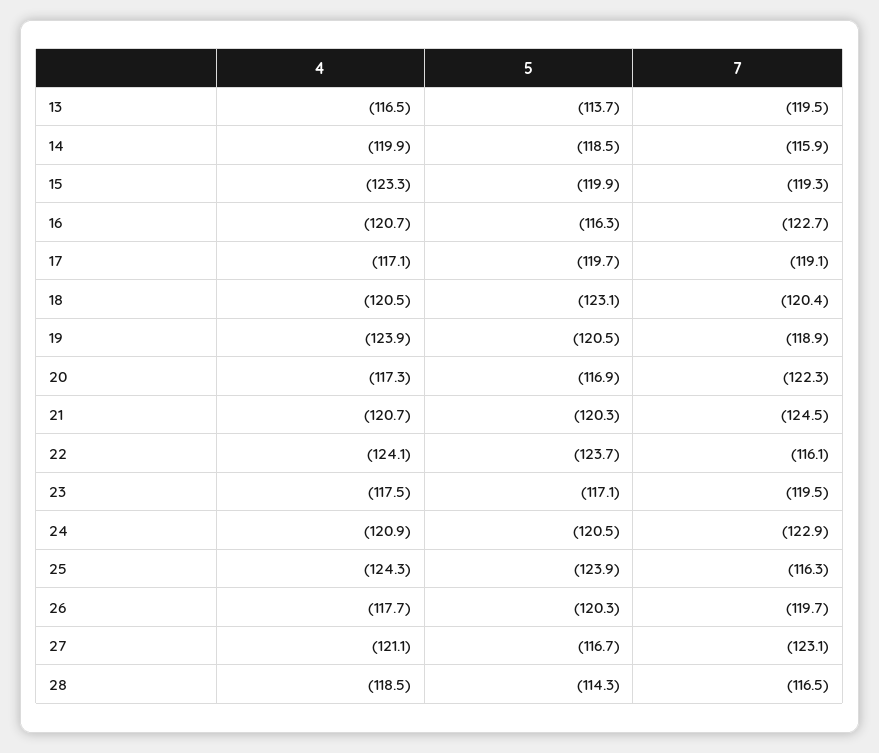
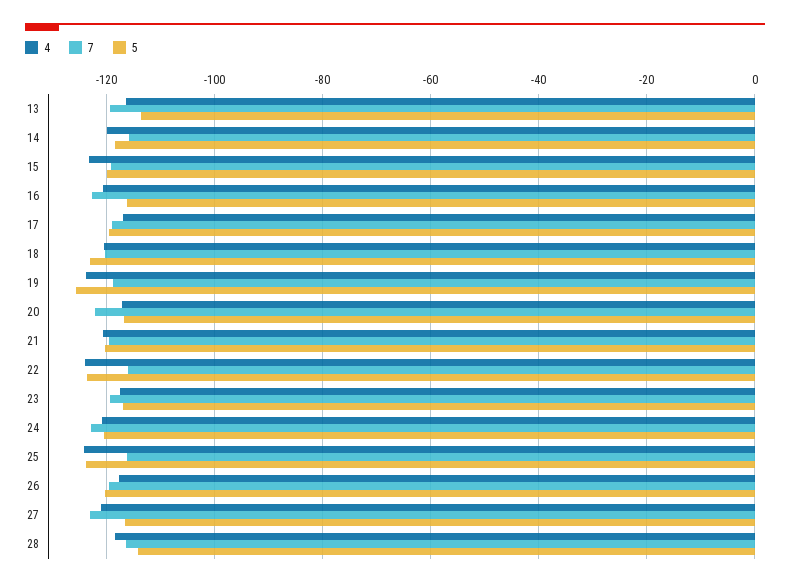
  {
    "4": {
      "13": -116.5,
      "14": -119.9,
      "15": -123.3,
      "16": -120.7,
      "17": -117.1,
      "18": -120.5,
      "19": -123.9,
      "20": -117.3,
      "21": -120.7,
      "22": -124.1,
      "23": -117.5,
      "24": -120.9,
      "25": -124.3,
      "26": -117.7,
      "27": -121.1,
      "28": -118.5
    },
    "5": {
      "13": -113.7,
      "14": -118.5,
      "15": -119.9,
      "16": -116.3,
      "17": -119.7,
      "18": -123.1,
-     "19": -120.5,
+     "19": -126,
      "20": -116.9,
      "21": -120.3,
      "22": -123.7,
      "23": -117.1,
      "24": -120.5,
      "25": -123.9,
      "26": -120.3,
      "27": -116.7,
      "28": -114.3
    },
    "7": {
      "13": -119.5,
      "14": -115.9,
      "15": -119.3,
      "16": -122.7,
      "17": -119.1,
      "18": -120.4,
      "19": -118.9,
      "20": -122.3,
-     "21": -124.5,
+     "21": -120,
      "22": -116.1,
      "23": -119.5,
      "24": -122.9,
      "25": -116.3,
      "26": -119.7,
      "27": -123.1,
      "28": -116.5
    }
  }

